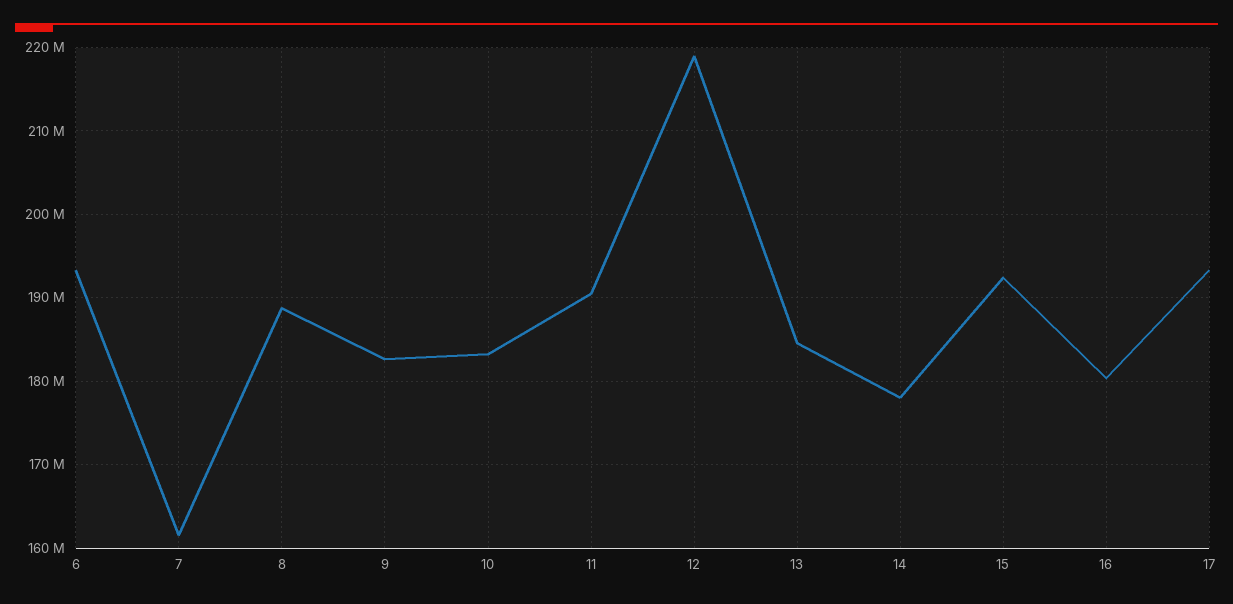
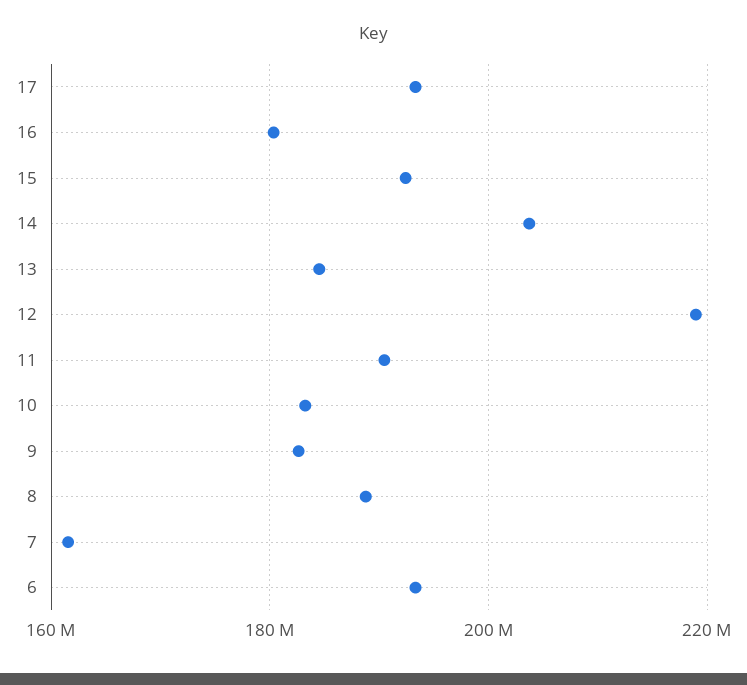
  {
    "6": 193000000,
    "7": 162000000,
    "8": 189000000,
    "9": 183000000,
    "10": 183000000,
    "11": 190000000,
    "12": 219000000,
    "13": 185000000,
-   "14": 178000000,
+   "14": 204000000,
    "15": 192000000,
    "16": 180000000,
    "17": 193000000
  }

